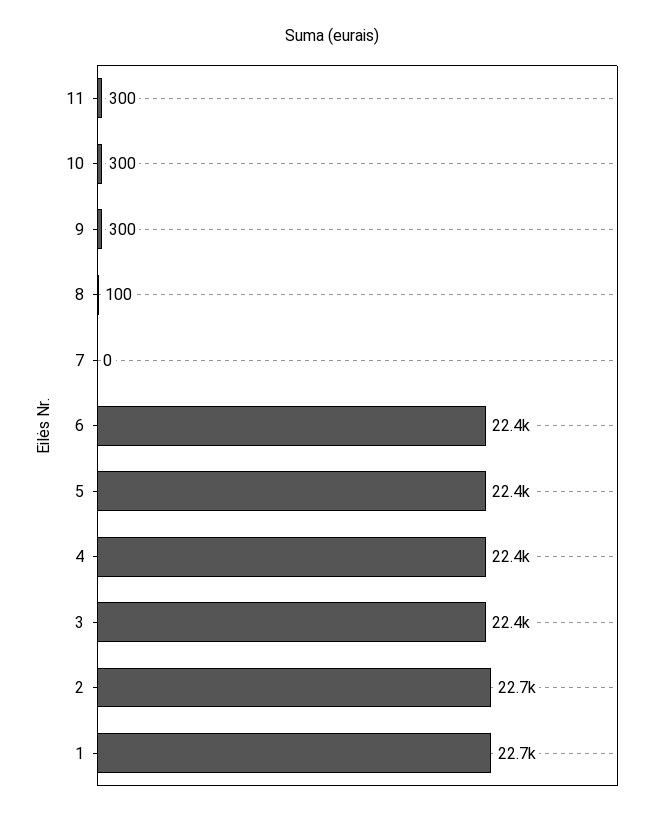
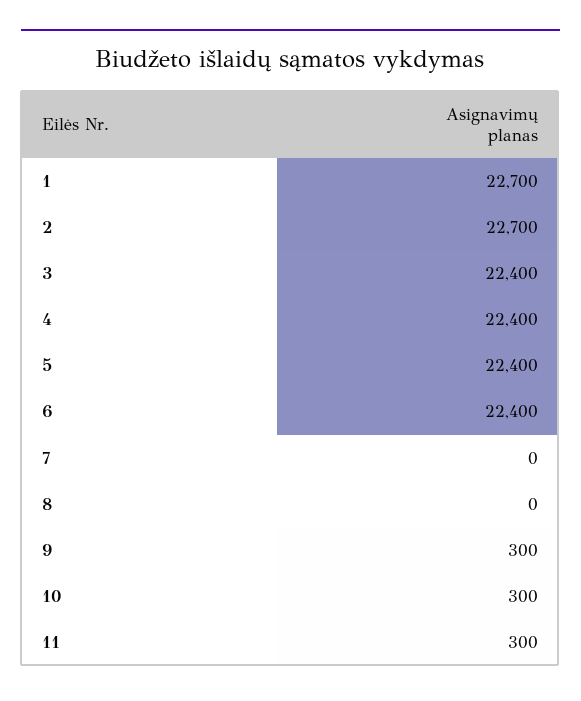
  {
    "11": 300,
    "10": 300,
    "9": 300,
-   "8": 100,
+   "8": 0,
    "7": 0,
    "6": 22400,
    "5": 22400,
    "4": 22400,
    "3": 22400,
    "2": 22700,
    "1": 22700
  }

